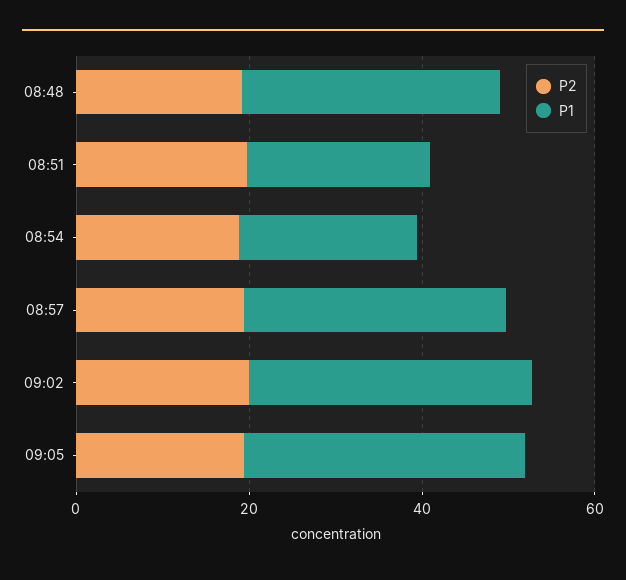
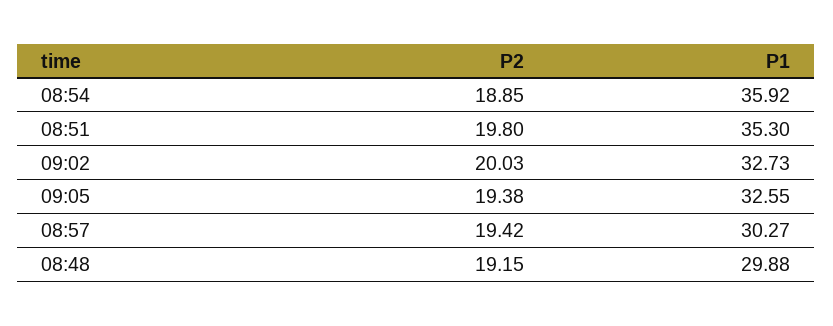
  {
    "P2": {
      "08:48": 19.15,
      "08:51": 19.8,
      "08:54": 18.85,
      "08:57": 19.42,
      "09:02": 20.03,
      "09:05": 19.38
    },
    "P1": {
      "08:48": 29.88,
-     "08:51": 20,
+     "08:51": 35.3,
-     "08:54": 20,
+     "08:54": 35.92,
      "08:57": 30.27,
      "09:02": 32.73,
      "09:05": 32.55
    }
  }

